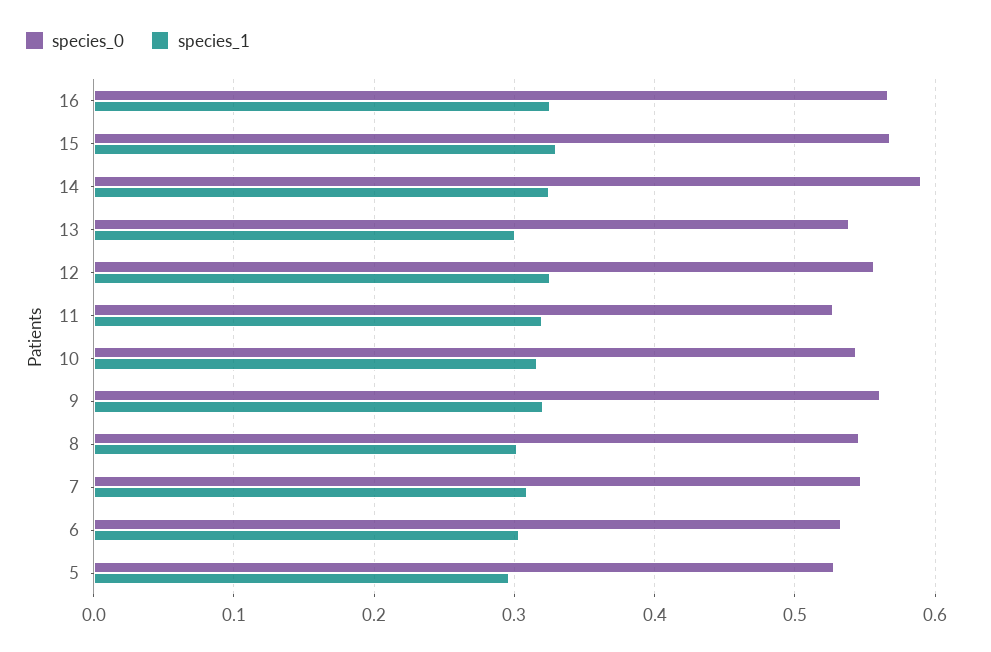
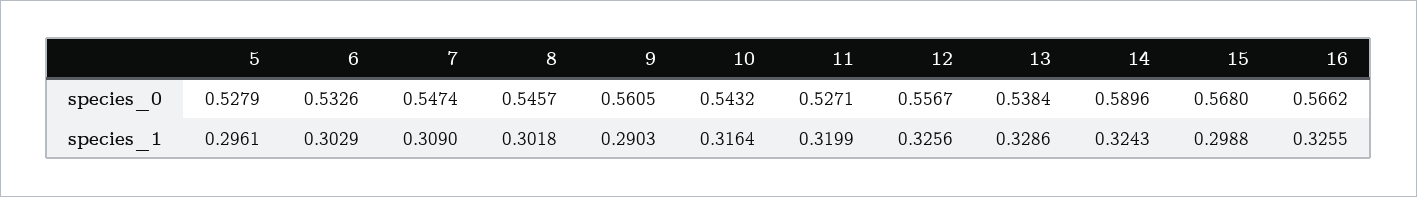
  {
    "species_0": {
      "16": 0.5662,
      "15": 0.568,
      "14": 0.5896,
      "13": 0.5384,
      "12": 0.5567,
      "11": 0.5271,
      "10": 0.5432,
      "9": 0.5605,
      "8": 0.5457,
      "7": 0.5474,
      "6": 0.5326,
      "5": 0.5279
    },
    "species_1": {
      "16": 0.3255,
-     "15": 0.33,
+     "15": 0.2988,
      "14": 0.3243,
-     "13": 0.3,
+     "13": 0.3286,
      "12": 0.3256,
      "11": 0.3199,
      "10": 0.3164,
-     "9": 0.32,
+     "9": 0.2903,
      "8": 0.3018,
      "7": 0.309,
      "6": 0.3029,
      "5": 0.2961
    }
  }

